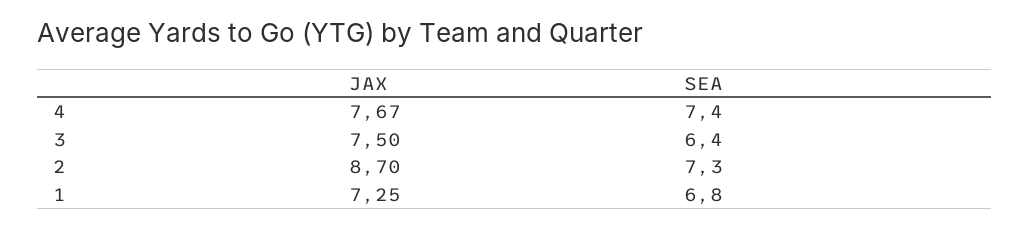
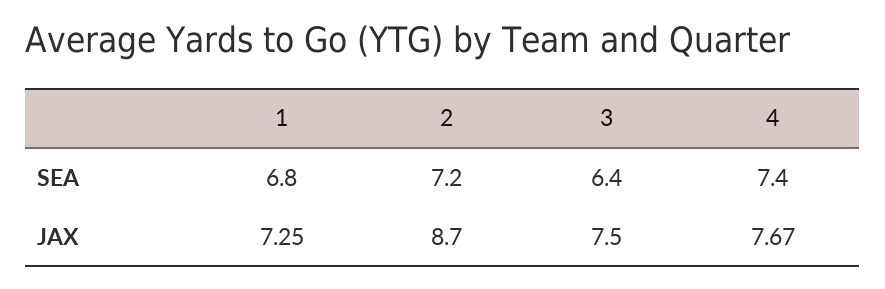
  {
    "JAX": {
      "4": 7.67,
      "3": 7.5,
      "2": 8.7,
      "1": 7.25
    },
    "SEA": {
      "4": 7.4,
      "3": 6.4,
-     "2": 7.3,
+     "2": 7.2,
      "1": 6.8
    }
  }

